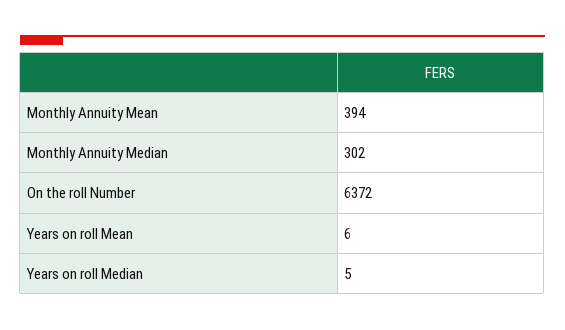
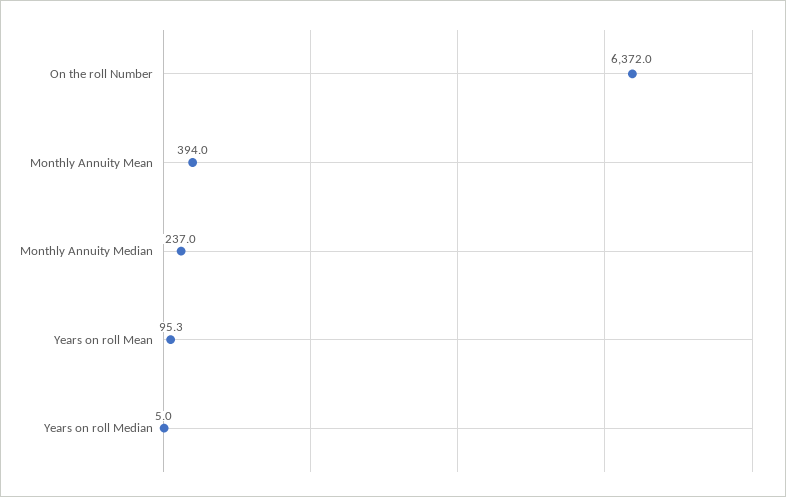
  {
    "Monthly Annuity Mean": 394,
-   "Monthly Annuity Median": 302,
+   "Monthly Annuity Median": 237,
    "On the roll Number": 6372,
-   "Years on roll Mean": 6,
+   "Years on roll Mean": 95.3,
    "Years on roll Median": 5
  }

